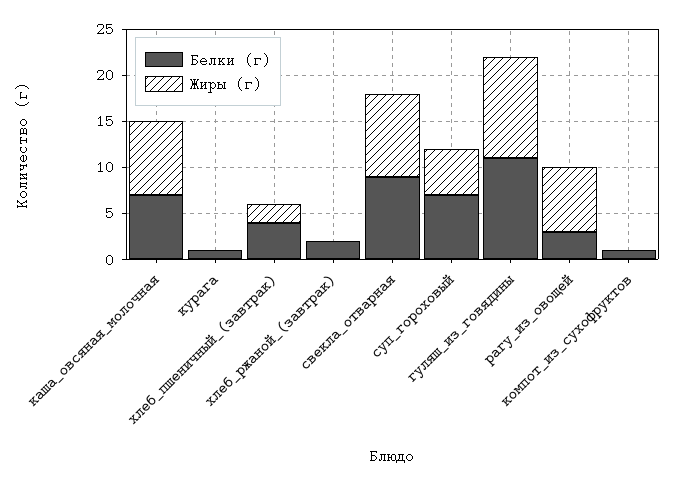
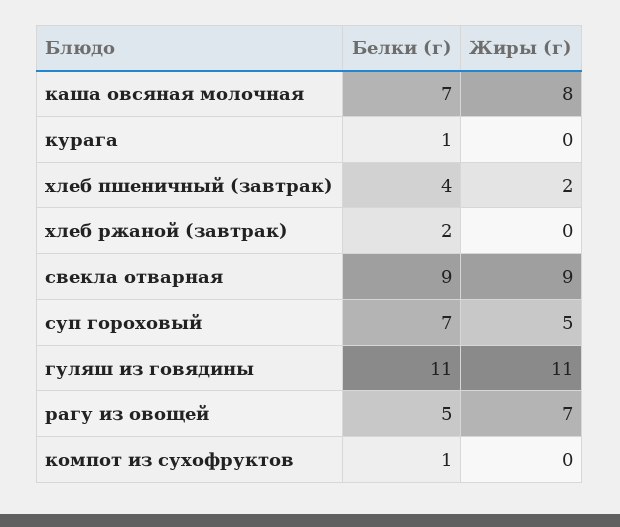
  {
    "Белки (г)": {
      "каша_овсяная_молочная": 7,
      "курага": 1,
      "хлеб_пшеничный_(завтрак)": 4,
      "хлеб_ржаной_(завтрак)": 2,
      "свекла_отварная": 9,
      "суп_гороховый": 7,
      "гуляш_из_говядины": 11,
-     "рагу_из_овощей": 3,
+     "рагу_из_овощей": 5,
      "компот_из_сухофруктов": 1
    },
    "Жиры (г)": {
      "каша_овсяная_молочная": 8,
      "курага": 0,
      "хлеб_пшеничный_(завтрак)": 2,
      "хлеб_ржаной_(завтрак)": 0,
      "свекла_отварная": 9,
      "суп_гороховый": 5,
      "гуляш_из_говядины": 11,
      "рагу_из_овощей": 7,
      "компот_из_сухофруктов": 0
    }
  }

